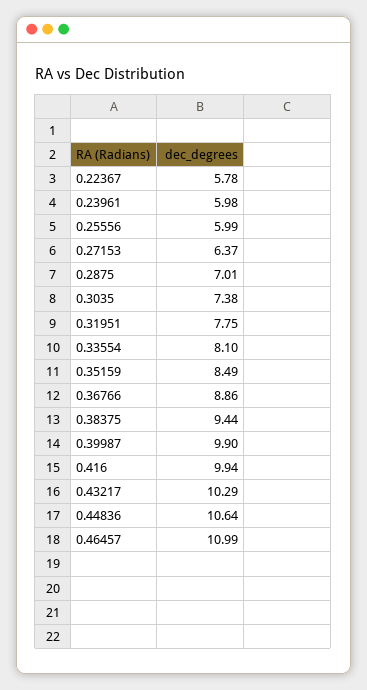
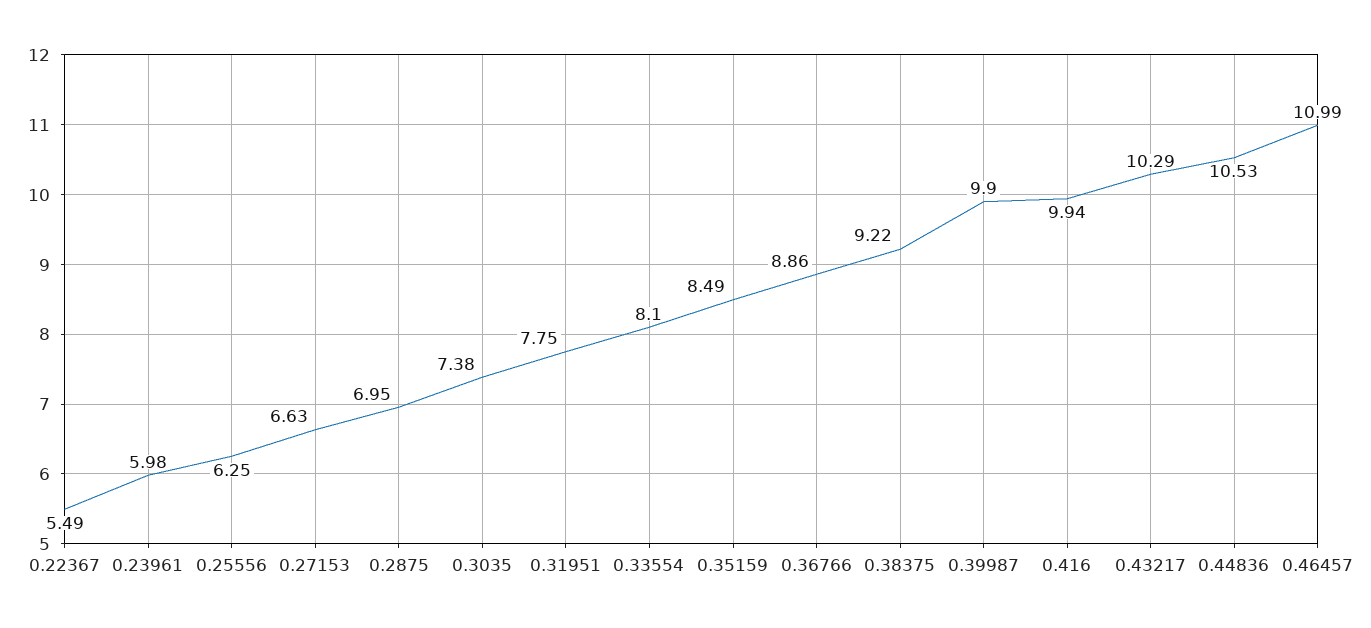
  {
-   "0.22367": 5.78,
+   "0.22367": 5.49,
    "0.23961": 5.98,
-   "0.25556": 5.99,
+   "0.25556": 6.25,
-   "0.27153": 6.37,
+   "0.27153": 6.63,
-   "0.2875": 7.01,
+   "0.2875": 6.95,
    "0.3035": 7.38,
    "0.31951": 7.75,
    "0.33554": 8.1,
    "0.35159": 8.49,
    "0.36766": 8.86,
-   "0.38375": 9.44,
+   "0.38375": 9.22,
    "0.39987": 9.9,
    "0.416": 9.94,
    "0.43217": 10.29,
-   "0.44836": 10.64,
+   "0.44836": 10.53,
    "0.46457": 10.99
  }

